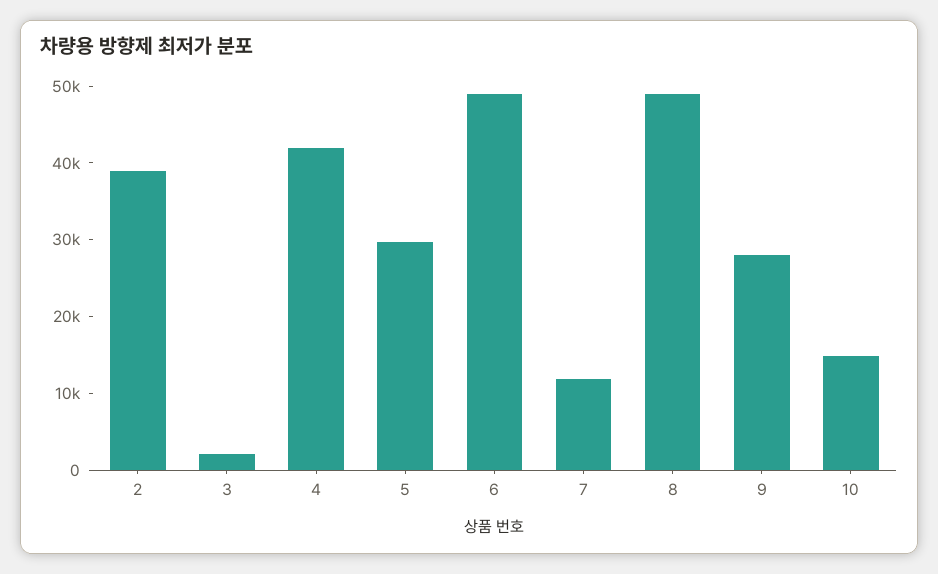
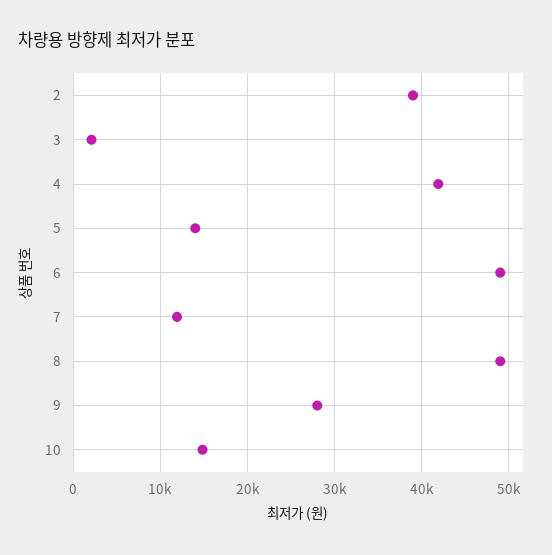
  {
    "2": 39000,
    "3": 2000,
    "4": 42000,
-   "5": 30000,
+   "5": 14000,
    "6": 49000,
    "7": 12000,
    "8": 49000,
    "9": 28000,
    "10": 15000
  }

